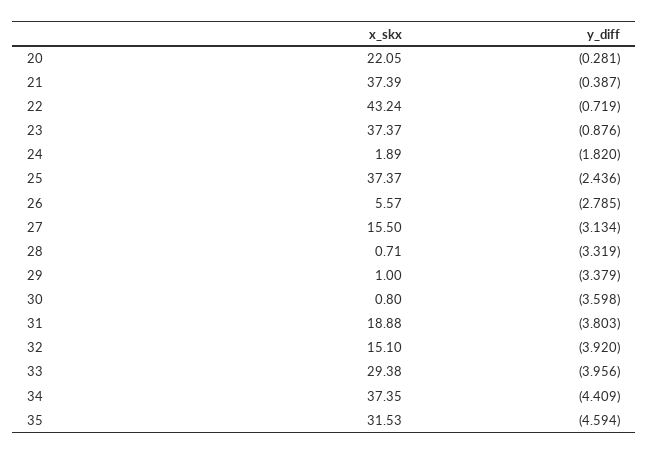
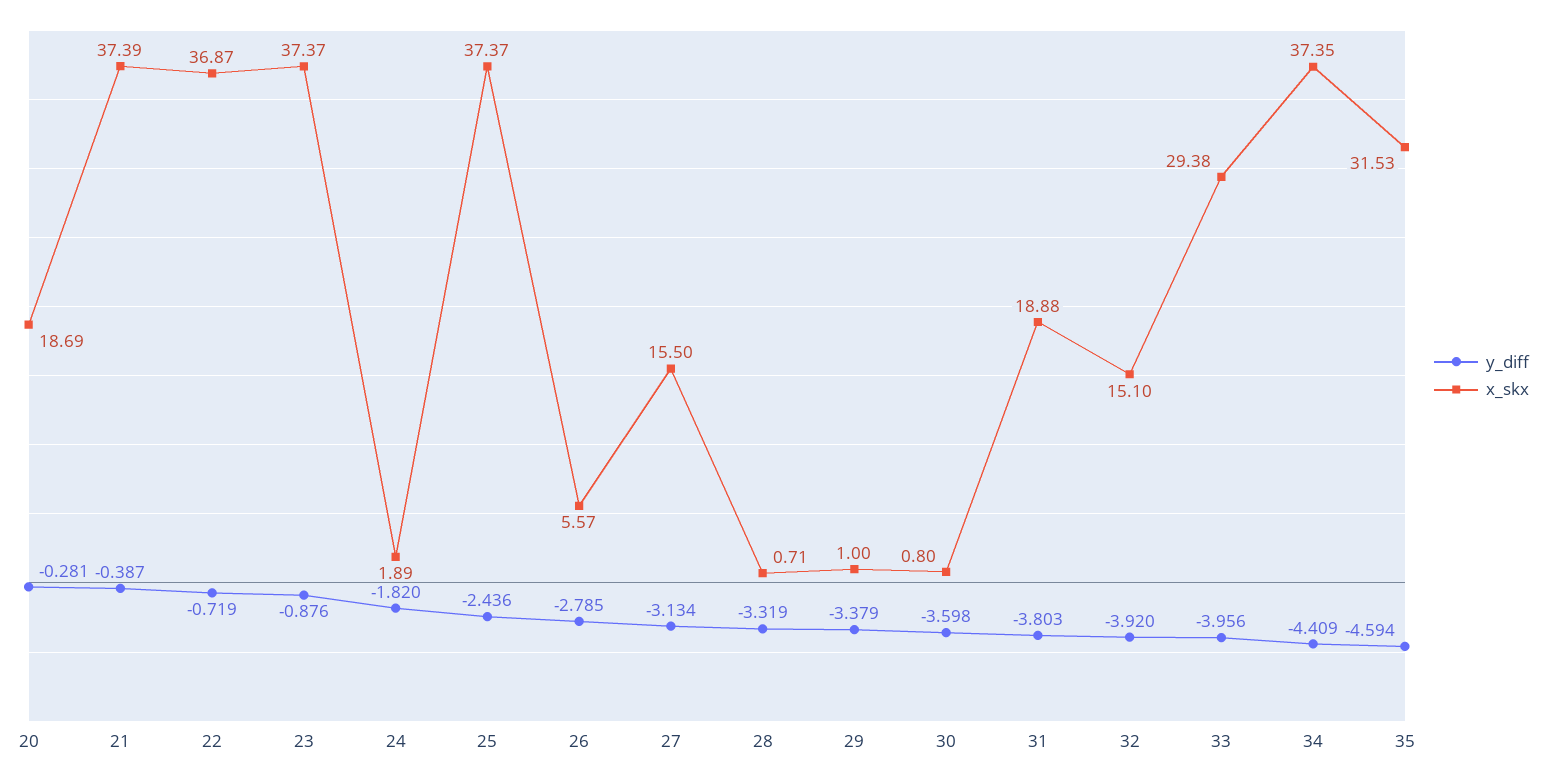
  {
    "x_skx": {
-     "20": 22.05,
+     "20": 18.69,
      "21": 37.39,
-     "22": 43.24,
+     "22": 36.87,
      "23": 37.37,
      "24": 1.89,
      "25": 37.37,
      "26": 5.57,
      "27": 15.5,
      "28": 0.71,
      "29": 1,
      "30": 0.8,
      "31": 18.88,
      "32": 15.1,
      "33": 29.38,
      "34": 37.35,
      "35": 31.53
    },
    "y_diff": {
      "20": -0.281,
      "21": -0.387,
      "22": -0.719,
      "23": -0.876,
      "24": -1.82,
      "25": -2.436,
      "26": -2.785,
      "27": -3.134,
      "28": -3.319,
      "29": -3.379,
      "30": -3.598,
      "31": -3.803,
      "32": -3.92,
      "33": -3.956,
      "34": -4.409,
      "35": -4.594
    }
  }

